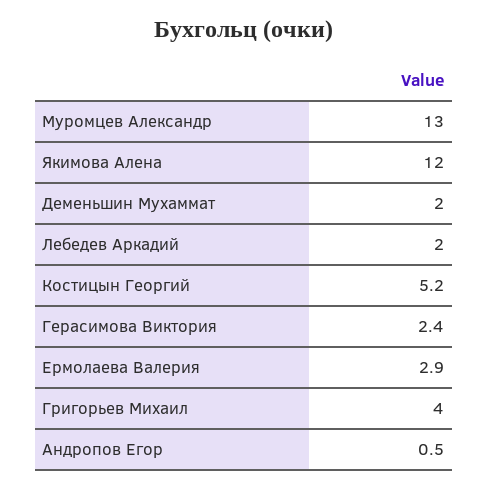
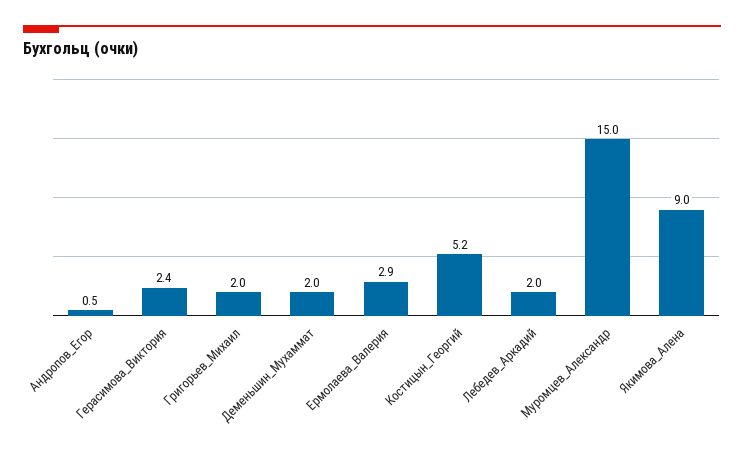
  {
-   "Муромцев Александр": 13,
+   "Муромцев Александр": 15,
-   "Якимова Алена": 12,
+   "Якимова Алена": 9,
    "Деменьшин Мухаммат": 2,
    "Лебедев Аркадий": 2,
    "Костицын Георгий": 5.2,
    "Герасимова Виктория": 2.4,
    "Ермолаева Валерия": 2.9,
-   "Григорьев Михаил": 4,
+   "Григорьев Михаил": 2,
    "Андропов Егор": 0.5
  }

